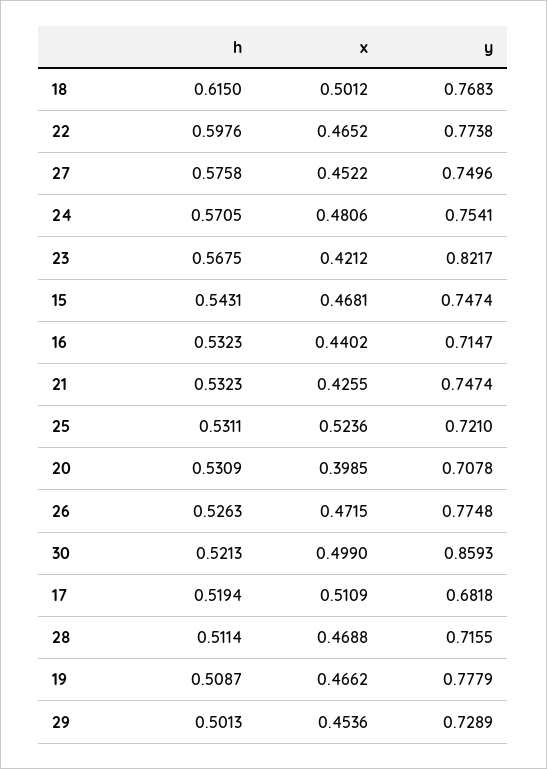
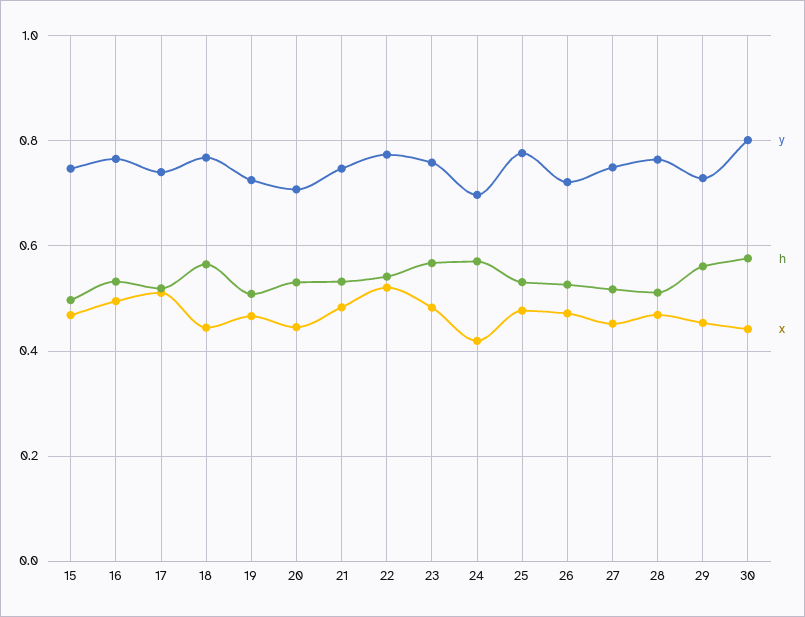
  {
    "h": {
-     "18": 0.615,
+     "18": 0.56,
-     "22": 0.5976,
+     "22": 0.54,
-     "27": 0.5758,
+     "27": 0.52,
      "24": 0.5705,
      "23": 0.5675,
-     "15": 0.5431,
+     "15": 0.5,
      "16": 0.5323,
      "21": 0.5323,
      "25": 0.5311,
      "20": 0.5309,
      "26": 0.5263,
-     "30": 0.5213,
+     "30": 0.58,
      "17": 0.5194,
      "28": 0.5114,
      "19": 0.5087,
-     "29": 0.5013
+     "29": 0.56
    },
    "x": {
-     "18": 0.5012,
+     "18": 0.44,
-     "22": 0.4652,
+     "22": 0.52,
      "27": 0.4522,
-     "24": 0.4806,
+     "24": 0.42,
-     "23": 0.4212,
+     "23": 0.48,
      "15": 0.4681,
-     "16": 0.4402,
+     "16": 0.5,
-     "21": 0.4255,
+     "21": 0.48,
-     "25": 0.5236,
+     "25": 0.48,
-     "20": 0.3985,
+     "20": 0.44,
      "26": 0.4715,
-     "30": 0.499,
+     "30": 0.44,
      "17": 0.5109,
      "28": 0.4688,
      "19": 0.4662,
      "29": 0.4536
    },
    "y": {
      "18": 0.7683,
      "22": 0.7738,
      "27": 0.7496,
-     "24": 0.7541,
+     "24": 0.7,
-     "23": 0.8217,
+     "23": 0.76,
      "15": 0.7474,
-     "16": 0.7147,
+     "16": 0.76,
      "21": 0.7474,
-     "25": 0.721,
+     "25": 0.78,
      "20": 0.7078,
-     "26": 0.7748,
+     "26": 0.72,
-     "30": 0.8593,
+     "30": 0.8,
-     "17": 0.6818,
+     "17": 0.74,
-     "28": 0.7155,
+     "28": 0.76,
-     "19": 0.7779,
+     "19": 0.72,
      "29": 0.7289
    }
  }

